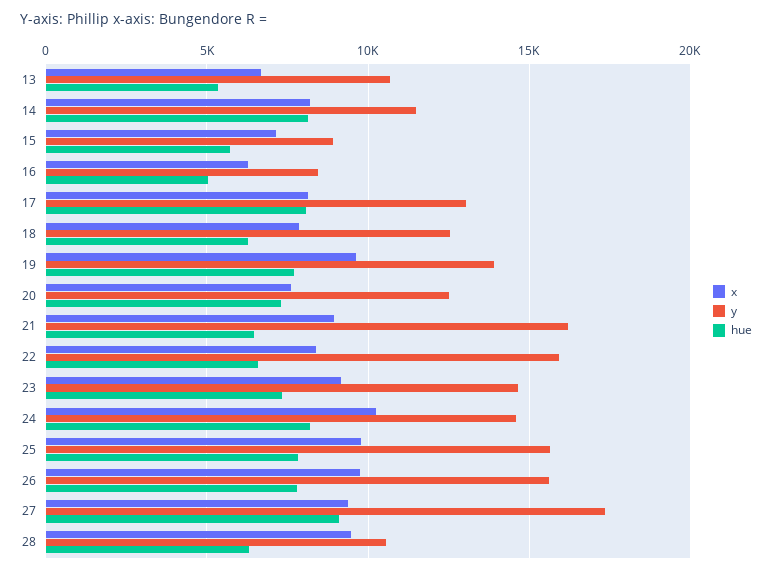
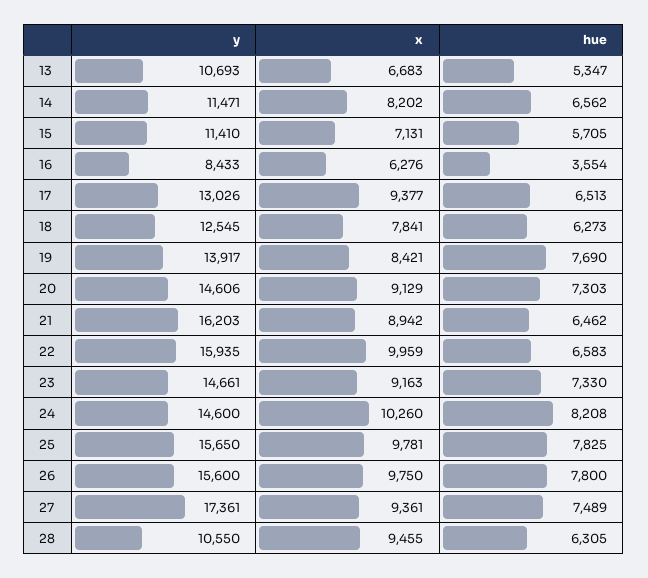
  {
    "x": {
      "13": 6683,
      "14": 8202,
      "15": 7131,
      "16": 6276,
-     "17": 8000,
+     "17": 9377,
      "18": 7841,
-     "19": 9500,
+     "19": 8421,
-     "20": 7500,
+     "20": 9129,
      "21": 8942,
-     "22": 8500,
+     "22": 9959,
      "23": 9163,
      "24": 10260,
      "25": 9781,
      "26": 9750,
      "27": 9361,
      "28": 9455
    },
    "y": {
      "13": 10693,
      "14": 11471,
-     "15": 9000,
+     "15": 11410,
      "16": 8433,
      "17": 13026,
      "18": 12545,
      "19": 13917,
-     "20": 12500,
+     "20": 14606,
      "21": 16203,
      "22": 15935,
      "23": 14661,
      "24": 14600,
      "25": 15650,
      "26": 15600,
      "27": 17361,
      "28": 10550
    },
    "hue": {
      "13": 5347,
-     "14": 8000,
+     "14": 6562,
      "15": 5705,
-     "16": 5000,
+     "16": 3554,
-     "17": 8000,
+     "17": 6513,
      "18": 6273,
      "19": 7690,
      "20": 7303,
      "21": 6462,
      "22": 6583,
      "23": 7330,
      "24": 8208,
      "25": 7825,
      "26": 7800,
-     "27": 9000,
+     "27": 7489,
      "28": 6305
    }
  }

